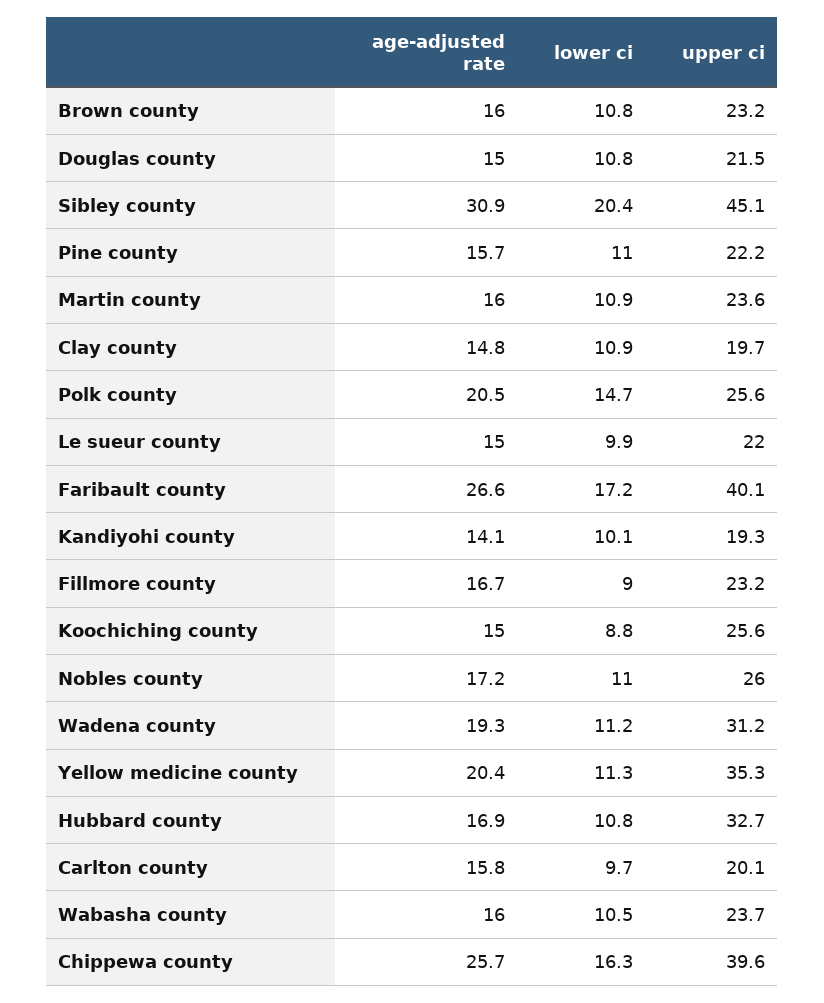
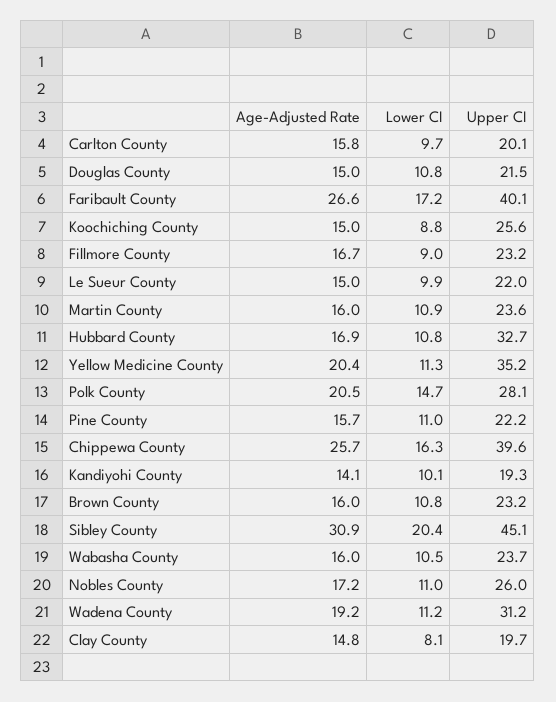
  {
    "age-adjusted rate": {
      "Brown county": 16,
      "Douglas county": 15,
      "Sibley county": 30.9,
      "Pine county": 15.7,
      "Martin county": 16,
      "Clay county": 14.8,
      "Polk county": 20.5,
      "Le sueur county": 15,
      "Faribault county": 26.6,
      "Kandiyohi county": 14.1,
      "Fillmore county": 16.7,
      "Koochiching county": 15,
      "Nobles county": 17.2,
-     "Wadena county": 19.3,
+     "Wadena county": 19.2,
      "Yellow medicine county": 20.4,
      "Hubbard county": 16.9,
      "Carlton county": 15.8,
      "Wabasha county": 16,
      "Chippewa county": 25.7
    },
    "lower ci": {
      "Brown county": 10.8,
      "Douglas county": 10.8,
      "Sibley county": 20.4,
      "Pine county": 11,
      "Martin county": 10.9,
-     "Clay county": 10.9,
+     "Clay county": 8.1,
      "Polk county": 14.7,
      "Le sueur county": 9.9,
      "Faribault county": 17.2,
      "Kandiyohi county": 10.1,
      "Fillmore county": 9,
      "Koochiching county": 8.8,
      "Nobles county": 11,
      "Wadena county": 11.2,
      "Yellow medicine county": 11.3,
      "Hubbard county": 10.8,
      "Carlton county": 9.7,
      "Wabasha county": 10.5,
      "Chippewa county": 16.3
    },
    "upper ci": {
      "Brown county": 23.2,
      "Douglas county": 21.5,
      "Sibley county": 45.1,
      "Pine county": 22.2,
      "Martin county": 23.6,
      "Clay county": 19.7,
-     "Polk county": 25.6,
+     "Polk county": 28.1,
      "Le sueur county": 22,
      "Faribault county": 40.1,
      "Kandiyohi county": 19.3,
      "Fillmore county": 23.2,
      "Koochiching county": 25.6,
      "Nobles county": 26,
      "Wadena county": 31.2,
-     "Yellow medicine county": 35.3,
+     "Yellow medicine county": 35.2,
      "Hubbard county": 32.7,
      "Carlton county": 20.1,
      "Wabasha county": 23.7,
      "Chippewa county": 39.6
    }
  }

